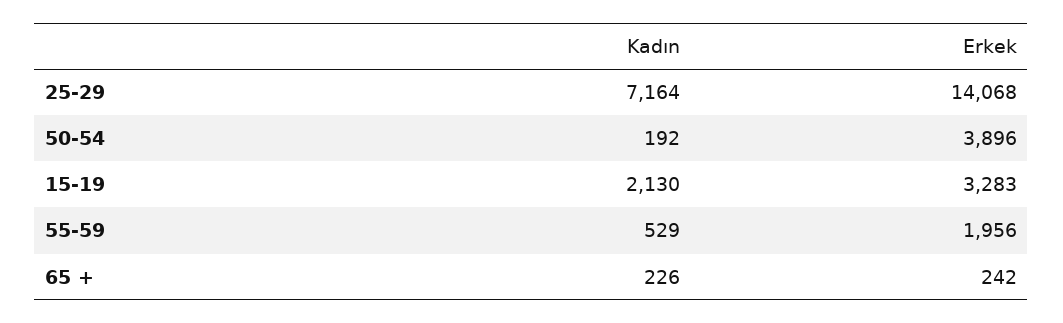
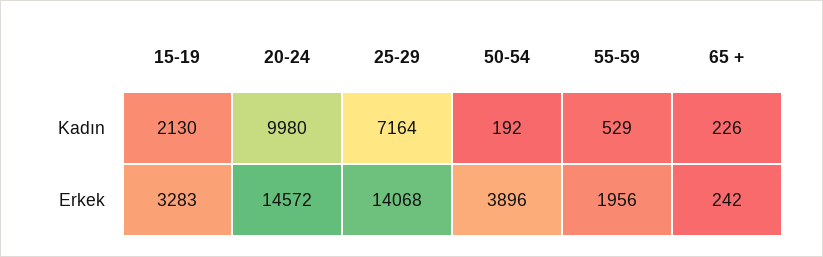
  {
    "Kadın": {
      "25-29": 7164,
      "50-54": 192,
      "15-19": 2130,
      "55-59": 529,
-     "65 +": 226
+     "65 +": 226,
+     "20-24": 9980
    },
    "Erkek": {
      "25-29": 14068,
      "50-54": 3896,
      "15-19": 3283,
      "55-59": 1956,
-     "65 +": 242
+     "65 +": 242,
+     "20-24": 14572
    }
  }

